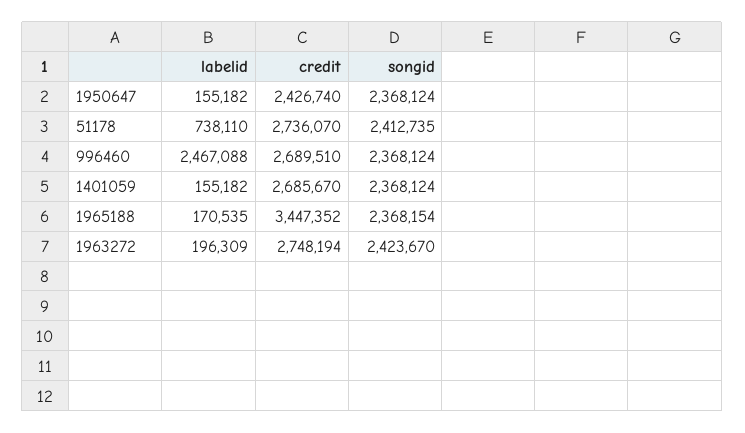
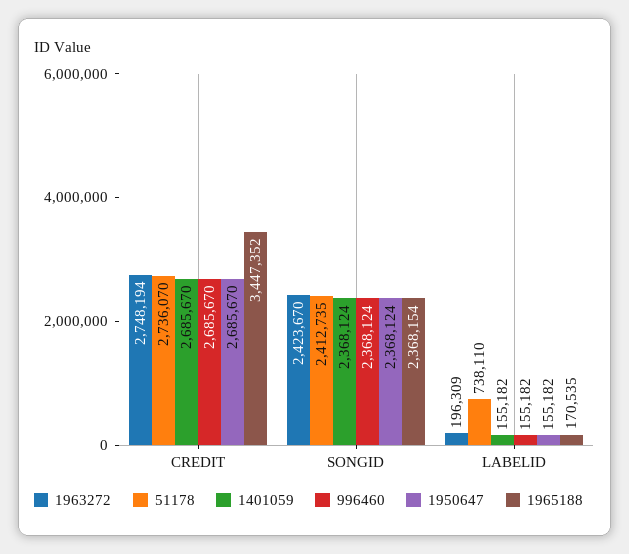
  {
    "1950647": {
      "labelid": 155182,
-     "credit": 2426740,
+     "credit": 2685670,
      "songid": 2368124
    },
    "51178": {
      "labelid": 738110,
      "credit": 2736070,
      "songid": 2412735
    },
    "996460": {
-     "labelid": 2467088,
+     "labelid": 155182,
-     "credit": 2689510,
+     "credit": 2685670,
      "songid": 2368124
    },
    "1401059": {
      "labelid": 155182,
      "credit": 2685670,
      "songid": 2368124
    },
    "1965188": {
      "labelid": 170535,
      "credit": 3447352,
      "songid": 2368154
    },
    "1963272": {
      "labelid": 196309,
      "credit": 2748194,
      "songid": 2423670
    }
  }

